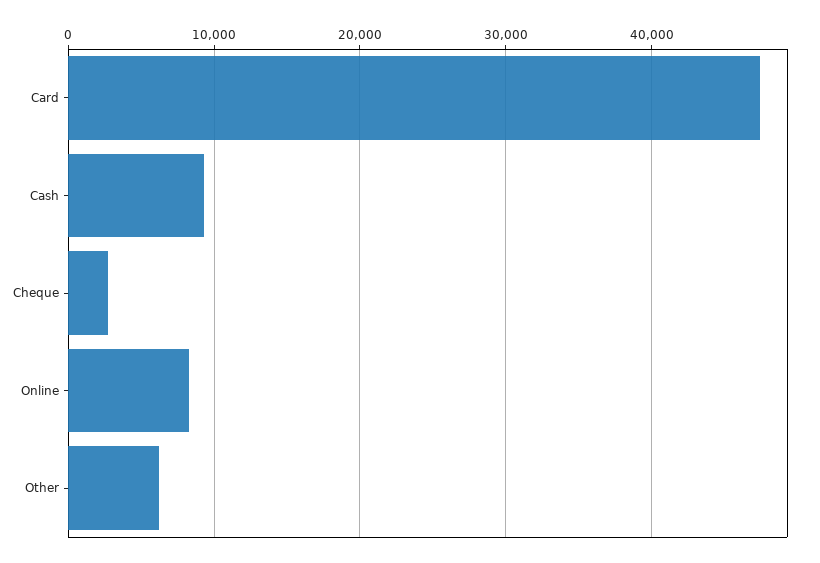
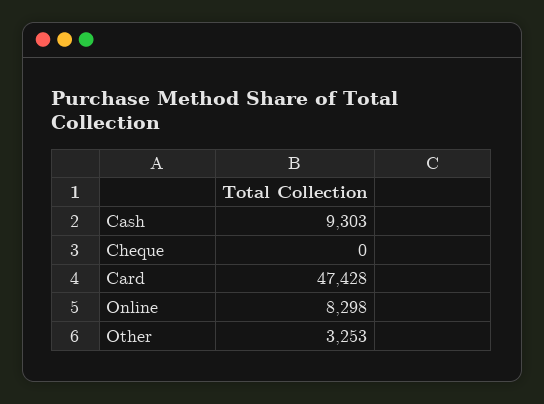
  {
    "Card": 47428,
    "Cash": 9303,
-   "Cheque": 3000,
+   "Cheque": 0,
    "Online": 8298,
-   "Other": 6000
+   "Other": 3253
  }

